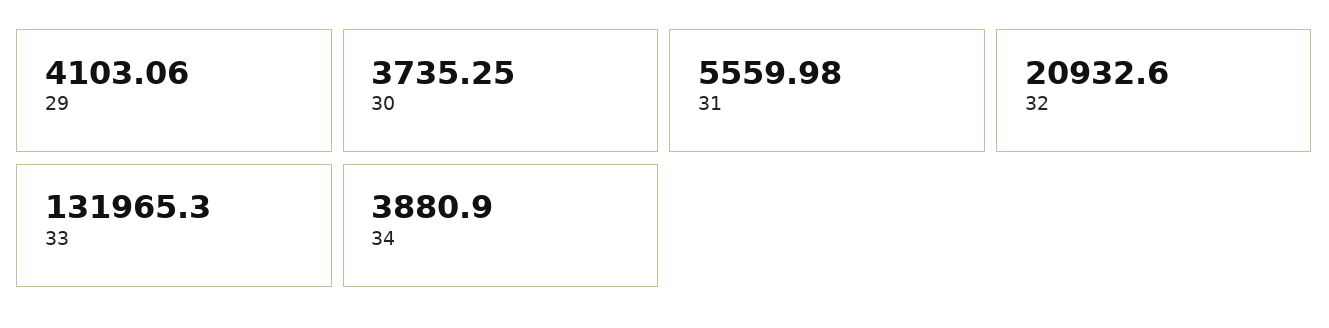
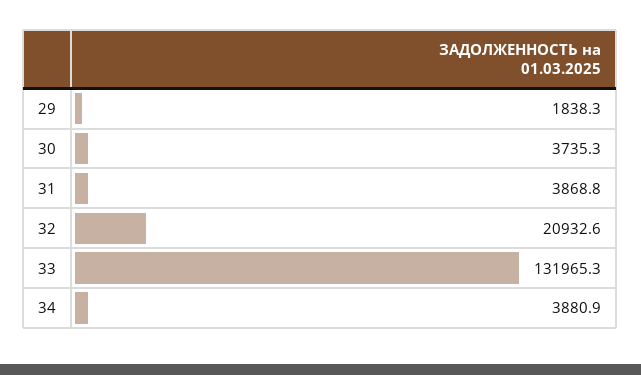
  {
-   "29": 4103.06,
+   "29": 1838.3,
    "30": 3735.25,
-   "31": 5559.98,
+   "31": 3868.8,
    "32": 20932.6,
    "33": 131965.3,
    "34": 3880.9
  }

